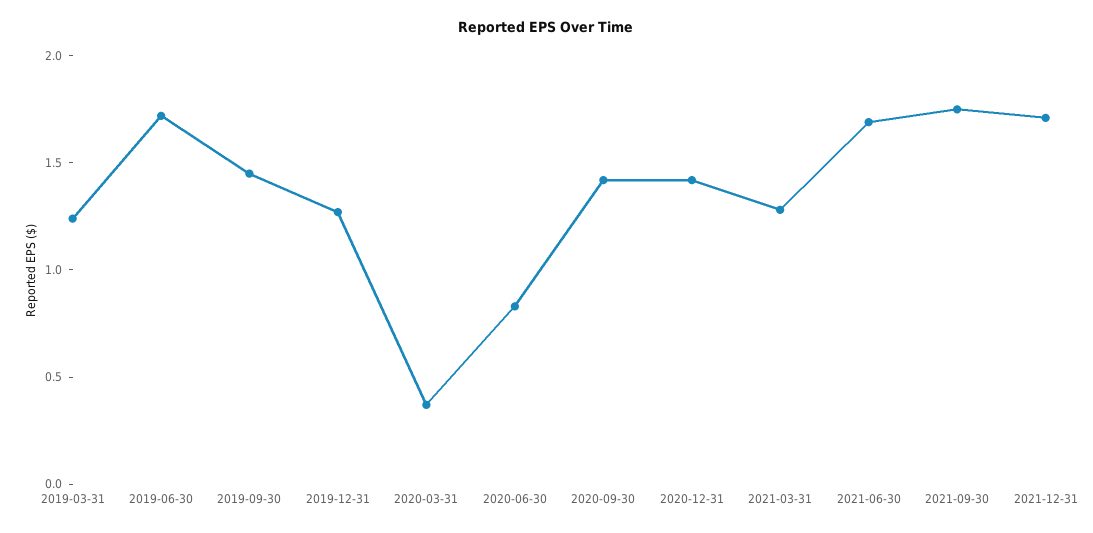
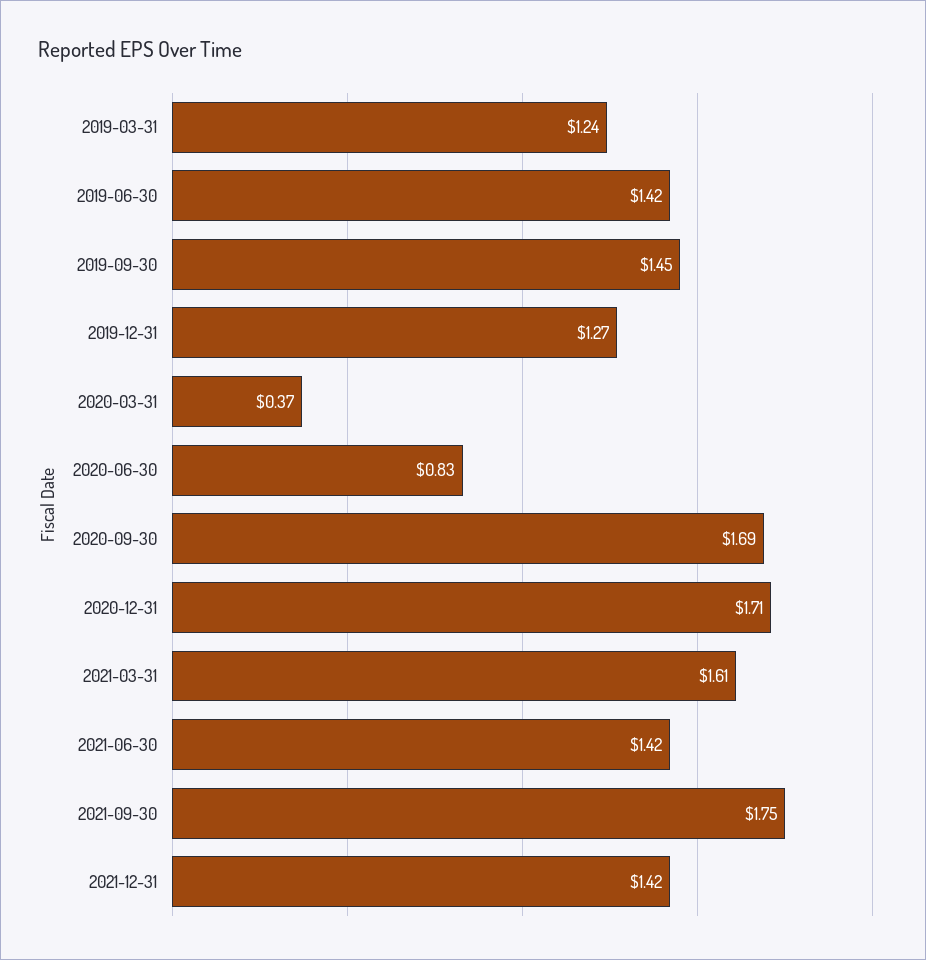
  {
    "2019-03-31": 1.24,
-   "2019-06-30": 1.7,
+   "2019-06-30": 1.42,
    "2019-09-30": 1.45,
    "2019-12-31": 1.27,
    "2020-03-31": 0.37,
    "2020-06-30": 0.83,
-   "2020-09-30": 1.4,
+   "2020-09-30": 1.69,
-   "2020-12-31": 1.4,
+   "2020-12-31": 1.71,
-   "2021-03-31": 1.3,
+   "2021-03-31": 1.61,
-   "2021-06-30": 1.7,
+   "2021-06-30": 1.42,
    "2021-09-30": 1.75,
-   "2021-12-31": 1.7
+   "2021-12-31": 1.42
  }

